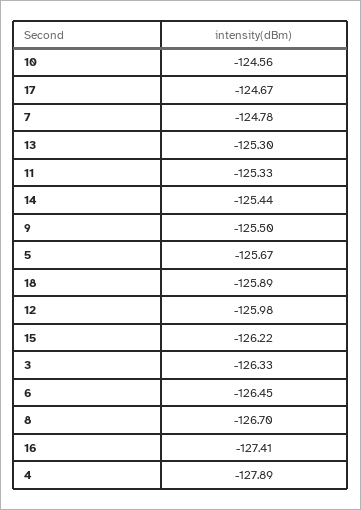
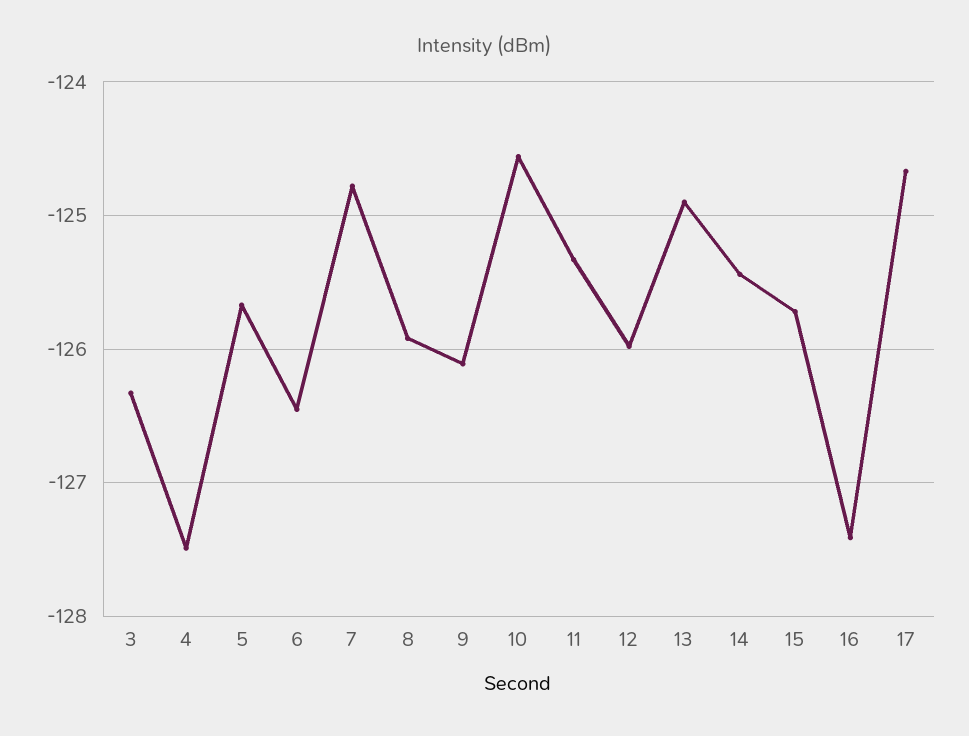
  {
    "10": -124.56,
    "17": -124.67,
    "7": -124.78,
-   "13": -125.3,
+   "13": -124.9,
    "11": -125.33,
    "14": -125.44,
-   "9": -125.5,
+   "9": -126.1,
    "5": -125.67,
-   "18": -125.89,
    "12": -125.98,
-   "15": -126.22,
+   "15": -125.7,
    "3": -126.33,
    "6": -126.45,
-   "8": -126.7,
+   "8": -125.9,
    "16": -127.41,
-   "4": -127.89
+   "4": -127.5
  }

